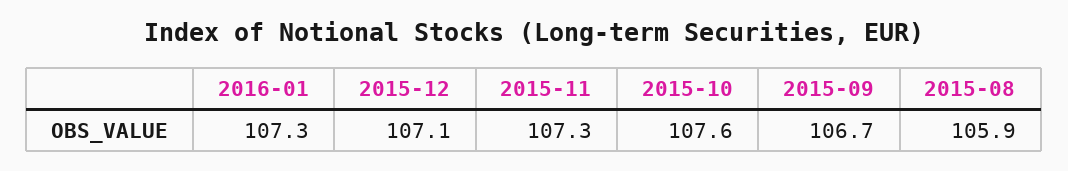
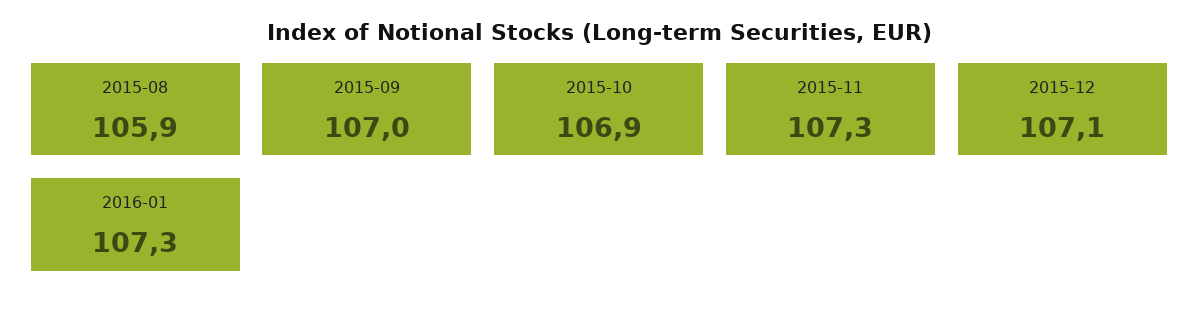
  {
    "2016-01": 107.3,
    "2015-12": 107.1,
    "2015-11": 107.3,
-   "2015-10": 107.6,
+   "2015-10": 106.9,
-   "2015-09": 106.7,
+   "2015-09": 107,
    "2015-08": 105.9
  }

